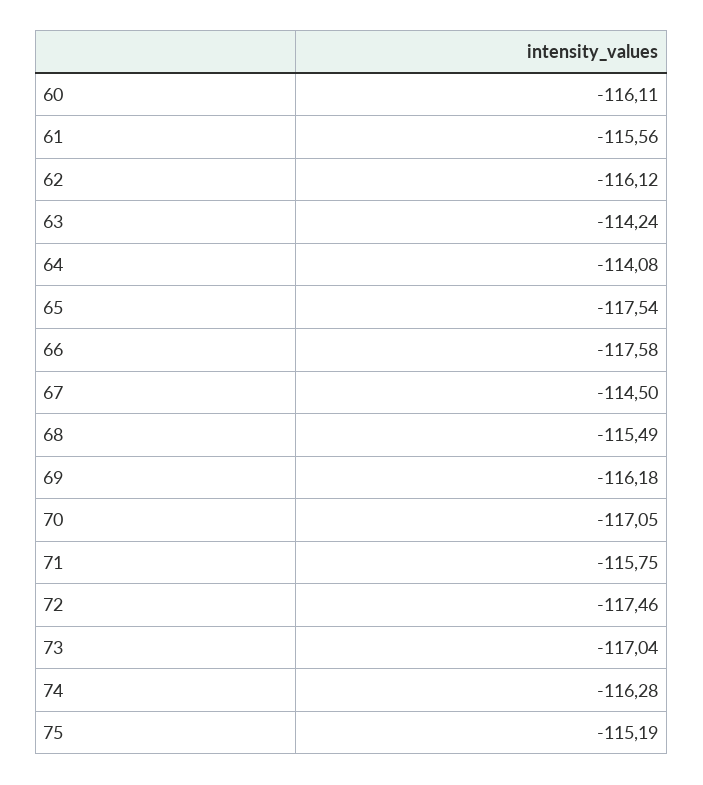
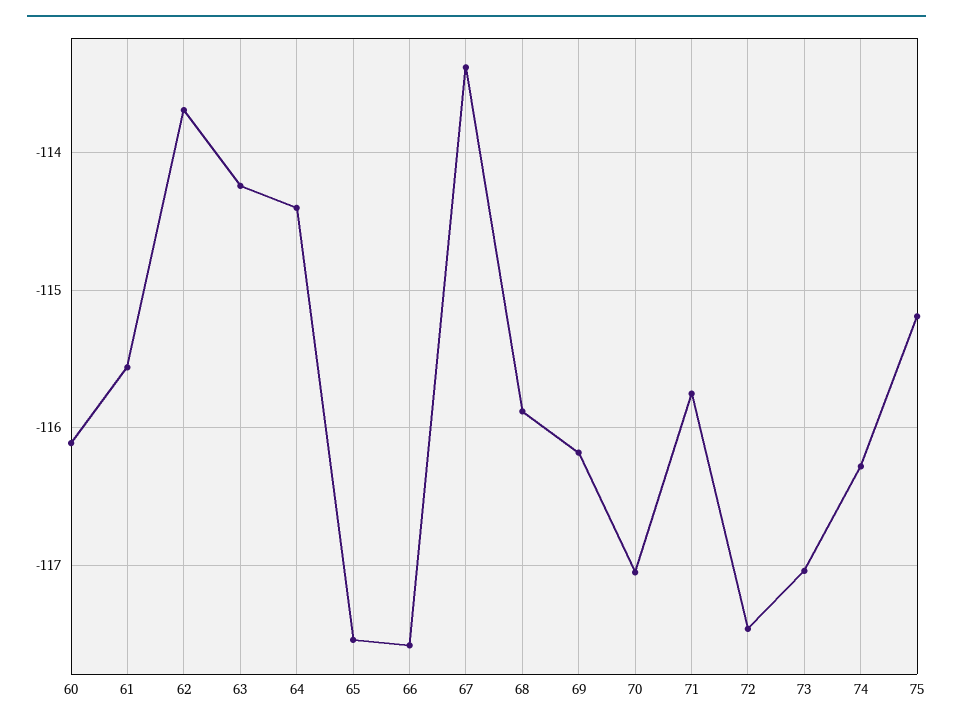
  {
    "60": -116.11,
    "61": -115.56,
-   "62": -116.12,
+   "62": -113.7,
    "63": -114.24,
-   "64": -114.08,
+   "64": -114.4,
    "65": -117.54,
    "66": -117.58,
-   "67": -114.5,
+   "67": -113.4,
-   "68": -115.49,
+   "68": -115.9,
    "69": -116.18,
    "70": -117.05,
    "71": -115.75,
    "72": -117.46,
    "73": -117.04,
    "74": -116.28,
    "75": -115.19
  }

